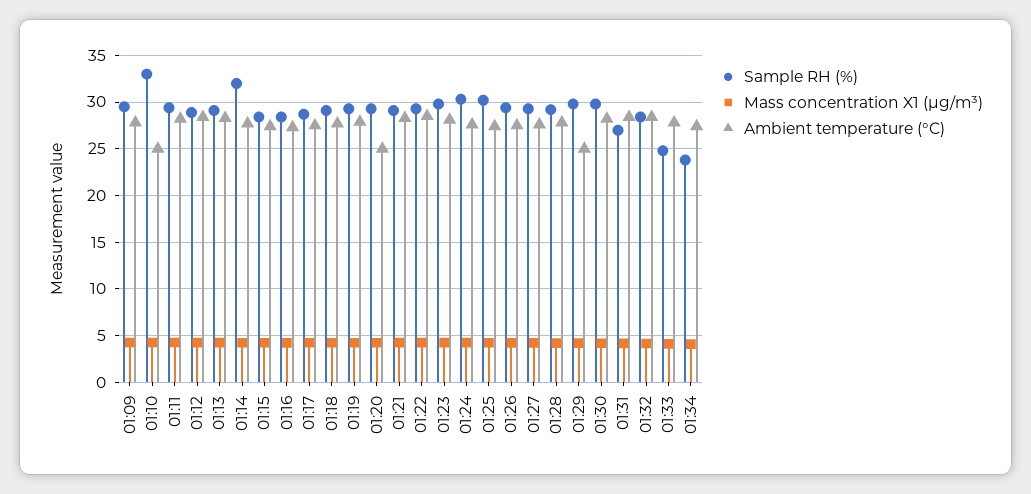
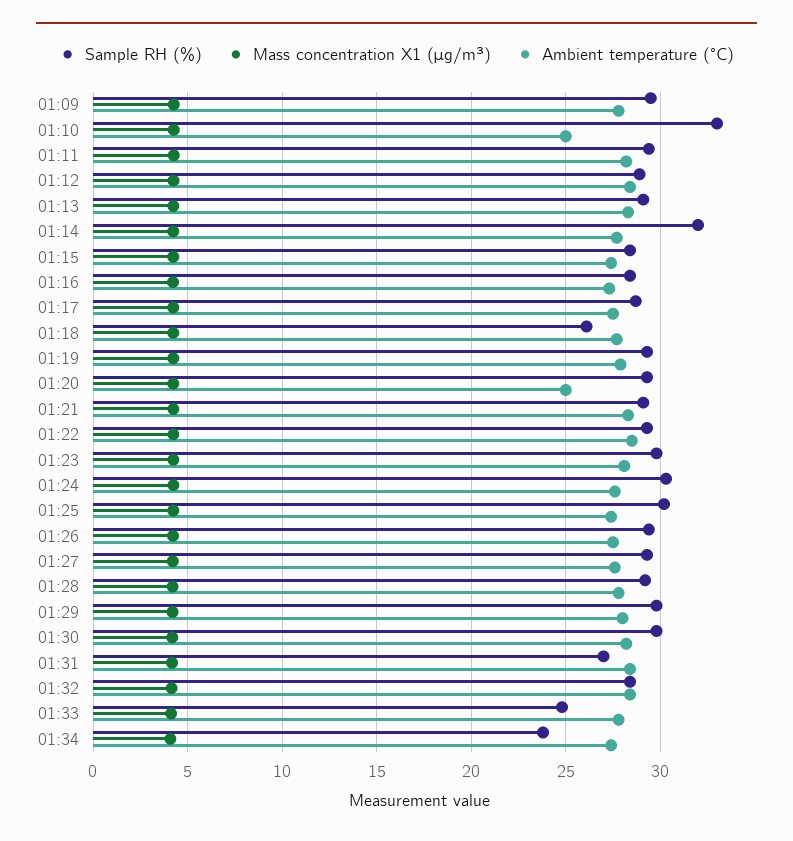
  {
    "Sample RH (%)": {
      "01:09": 29.5,
      "01:10": 33,
      "01:11": 29.5,
      "01:12": 29,
      "01:13": 29,
      "01:14": 32,
      "01:15": 28.5,
      "01:16": 28.5,
      "01:17": 28.5,
-     "01:18": 29,
+     "01:18": 26,
      "01:19": 29.5,
      "01:20": 29.5,
      "01:21": 29,
      "01:22": 29.5,
      "01:23": 30,
      "01:24": 30.5,
      "01:25": 30,
      "01:26": 29.5,
      "01:27": 29.5,
      "01:28": 29,
      "01:29": 30,
      "01:30": 30,
      "01:31": 27,
      "01:32": 28.5,
      "01:33": 25,
      "01:34": 24
    },
    "Mass concentration X1 (μg/m³)": {
      "01:09": 4.5,
      "01:10": 4.5,
      "01:11": 4.5,
      "01:12": 4.5,
      "01:13": 4.5,
      "01:14": 4,
      "01:15": 4,
      "01:16": 4,
      "01:17": 4,
      "01:18": 4,
      "01:19": 4,
      "01:20": 4,
      "01:21": 4.5,
      "01:22": 4.5,
      "01:23": 4.5,
      "01:24": 4.5,
      "01:25": 4,
      "01:26": 4,
      "01:27": 4,
      "01:28": 4,
      "01:29": 4,
      "01:30": 4,
      "01:31": 4,
      "01:32": 4,
      "01:33": 4,
      "01:34": 4
    },
    "Ambient temperature (°C)": {
      "01:09": 28,
      "01:10": 25,
      "01:11": 28,
      "01:12": 28.5,
      "01:13": 28.5,
      "01:14": 27.5,
      "01:15": 27.5,
      "01:16": 27.5,
      "01:17": 27.5,
      "01:18": 27.5,
      "01:19": 28,
      "01:20": 25,
      "01:21": 28.5,
      "01:22": 28.5,
      "01:23": 28,
      "01:24": 27.5,
      "01:25": 27.5,
      "01:26": 27.5,
      "01:27": 27.5,
      "01:28": 28,
-     "01:29": 25,
+     "01:29": 28,
      "01:30": 28,
      "01:31": 28.5,
      "01:32": 28.5,
      "01:33": 28,
      "01:34": 27.5
    }
  }

